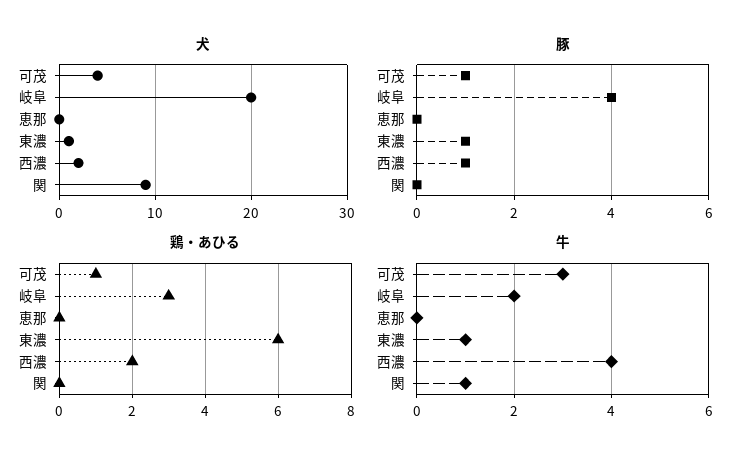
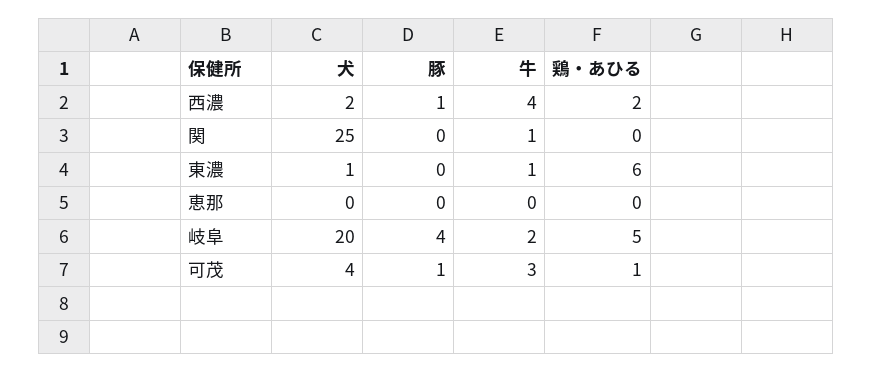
  {
    "犬": {
      "可茂": 4,
      "岐阜": 20,
      "恵那": 0,
      "東濃": 1,
      "西濃": 2,
-     "関": 9
+     "関": 25
    },
    "豚": {
      "可茂": 1,
      "岐阜": 4,
      "恵那": 0,
-     "東濃": 1,
+     "東濃": 0,
      "西濃": 1,
      "関": 0
    },
    "鶏・あひる": {
      "可茂": 1,
-     "岐阜": 3,
+     "岐阜": 5,
      "恵那": 0,
      "東濃": 6,
      "西濃": 2,
      "関": 0
    },
    "牛": {
      "可茂": 3,
      "岐阜": 2,
      "恵那": 0,
      "東濃": 1,
      "西濃": 4,
      "関": 1
    }
  }

